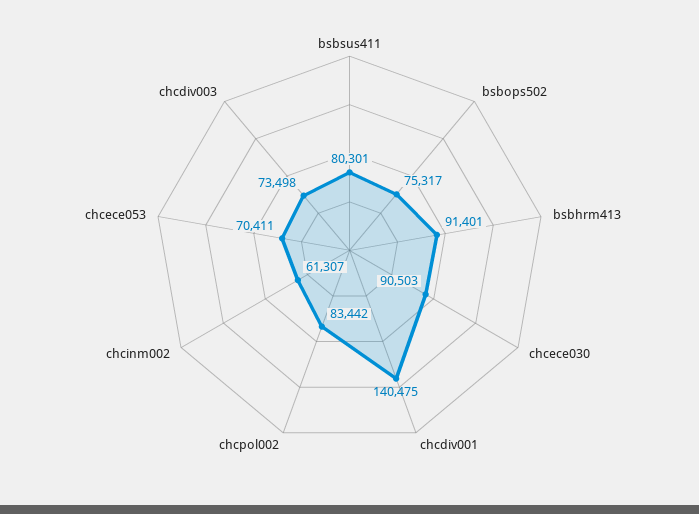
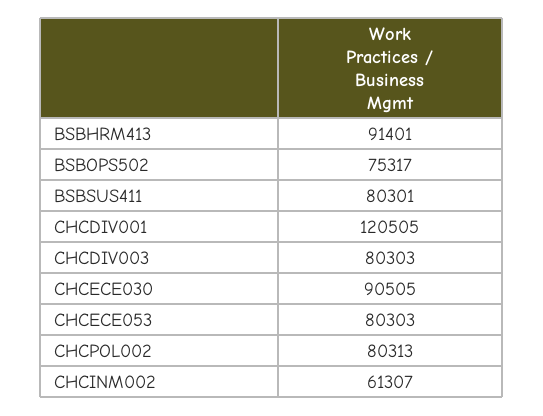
  {
    "bsbsus411": 80301,
    "bsbops502": 75317,
    "bsbhrm413": 91401,
-   "chcece030": 90503,
+   "chcece030": 90505,
-   "chcdiv001": 140475,
+   "chcdiv001": 120505,
-   "chcpol002": 83442,
+   "chcpol002": 80313,
    "chcinm002": 61307,
-   "chcece053": 70411,
+   "chcece053": 80303,
-   "chcdiv003": 73498
+   "chcdiv003": 80303
  }

